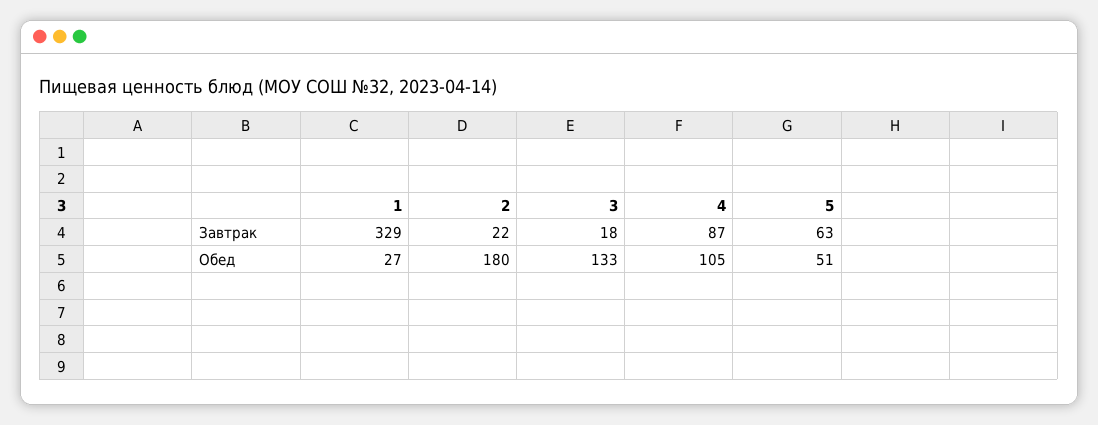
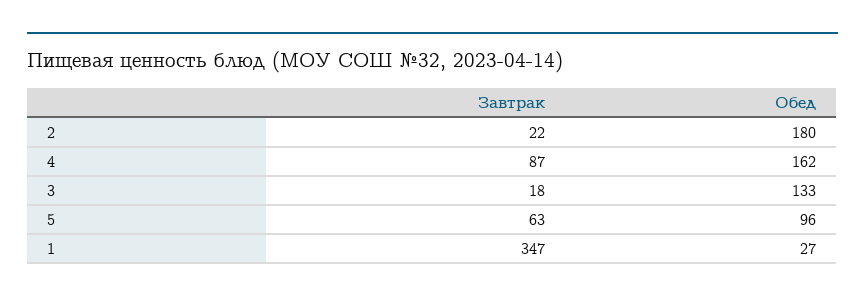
  {
    "1": {
-     "Завтрак": 329,
+     "Завтрак": 347,
      "Обед": 27
    },
    "2": {
      "Завтрак": 22,
      "Обед": 180
    },
    "3": {
      "Завтрак": 18,
      "Обед": 133
    },
    "4": {
      "Завтрак": 87,
-     "Обед": 105
+     "Обед": 162
    },
    "5": {
      "Завтрак": 63,
-     "Обед": 51
+     "Обед": 96
    }
  }

